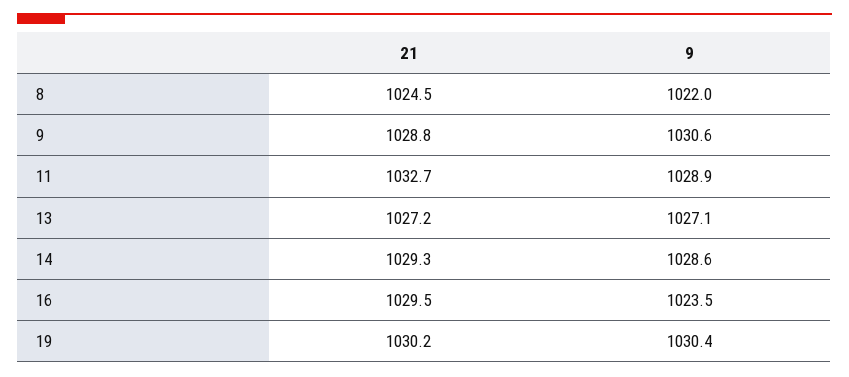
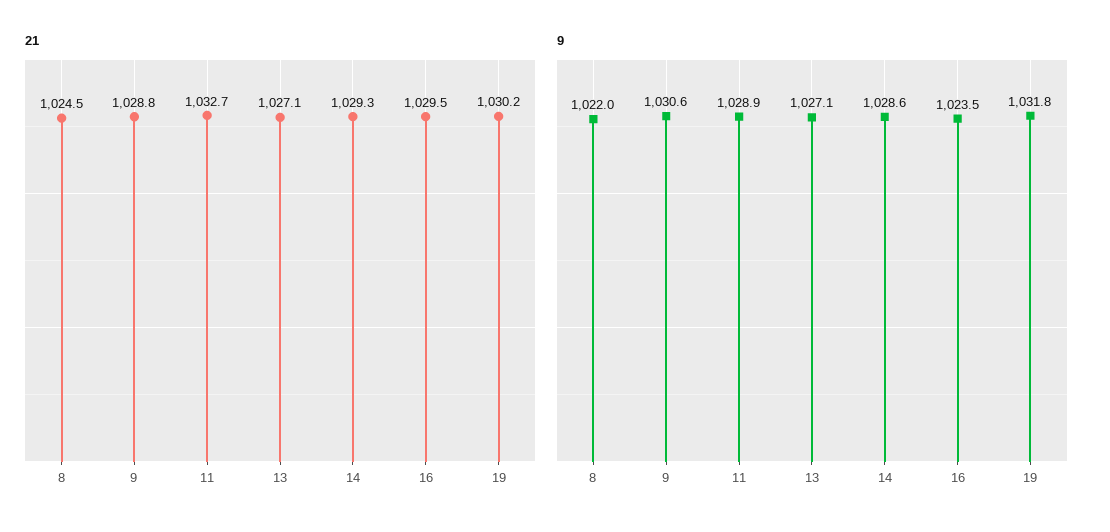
  {
    "21": {
      "8": 1024.5,
      "9": 1028.8,
      "11": 1032.7,
-     "13": 1027.2,
+     "13": 1027.1,
      "14": 1029.3,
      "16": 1029.5,
      "19": 1030.2
    },
    "9": {
      "8": 1022,
      "9": 1030.6,
      "11": 1028.9,
      "13": 1027.1,
      "14": 1028.6,
      "16": 1023.5,
-     "19": 1030.4
+     "19": 1031.8
    }
  }

